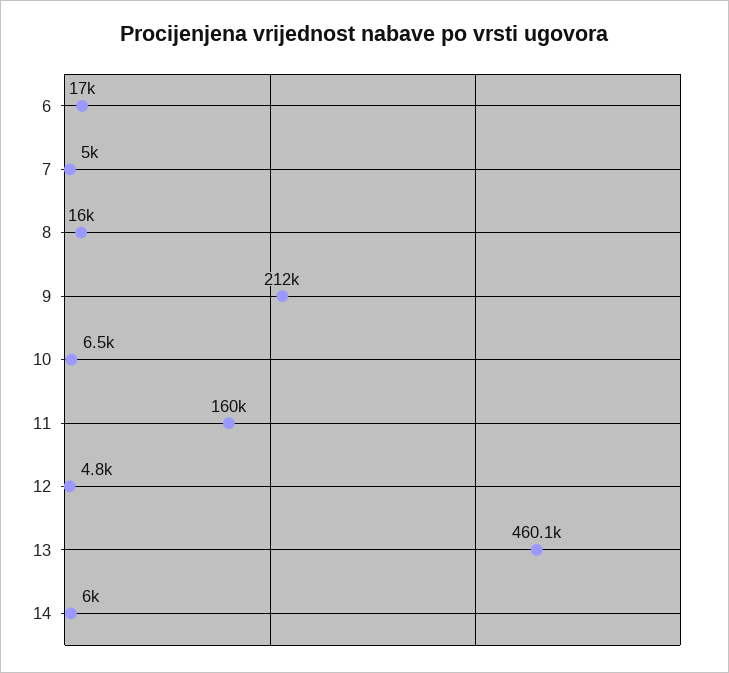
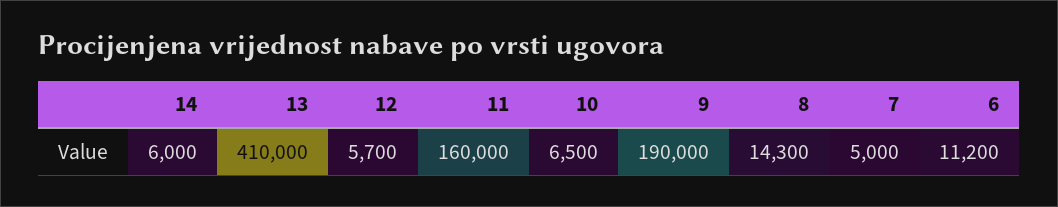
  {
-   "6": 17000,
+   "6": 11200,
    "7": 5000,
-   "8": 16000,
+   "8": 14300,
-   "9": 212000,
+   "9": 190000,
    "10": 6500,
    "11": 160000,
-   "12": 4800,
+   "12": 5700,
-   "13": 460100,
+   "13": 410000,
    "14": 6000
  }

